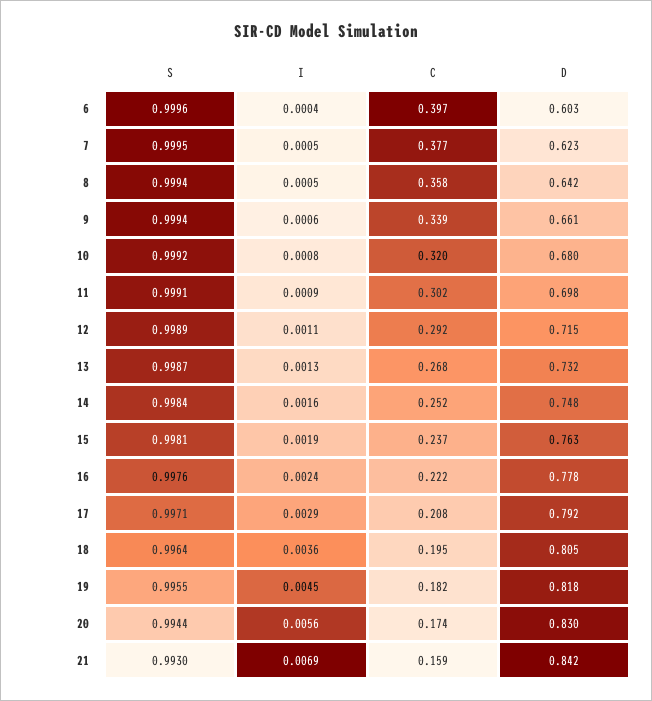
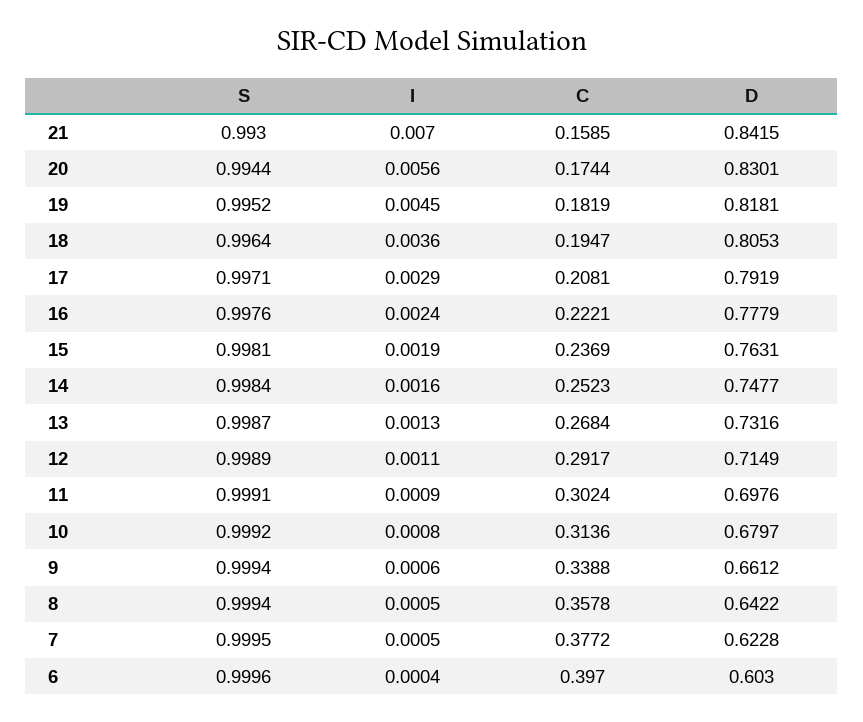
  {
    "S": {
      "6": 0.9996,
      "7": 0.9995,
      "8": 0.9994,
      "9": 0.9994,
      "10": 0.9992,
      "11": 0.9991,
      "12": 0.9989,
      "13": 0.9987,
      "14": 0.9984,
      "15": 0.9981,
      "16": 0.9976,
      "17": 0.9971,
      "18": 0.9964,
-     "19": 0.9955,
+     "19": 0.9952,
      "20": 0.9944,
      "21": 0.993
    },
    "I": {
      "6": 0.0004,
      "7": 0.0005,
      "8": 0.0005,
      "9": 0.0006,
      "10": 0.0008,
      "11": 0.0009,
      "12": 0.0011,
      "13": 0.0013,
      "14": 0.0016,
      "15": 0.0019,
      "16": 0.0024,
      "17": 0.0029,
      "18": 0.0036,
      "19": 0.0045,
      "20": 0.0056,
-     "21": 0.0069
+     "21": 0.007
    },
    "C": {
      "6": 0.397,
      "7": 0.3772,
      "8": 0.3578,
      "9": 0.3388,
-     "10": 0.32,
+     "10": 0.3136,
      "11": 0.3024,
      "12": 0.2917,
      "13": 0.2684,
      "14": 0.2523,
      "15": 0.2369,
      "16": 0.2221,
      "17": 0.2081,
      "18": 0.1947,
      "19": 0.1819,
      "20": 0.1744,
      "21": 0.1585
    },
    "D": {
      "6": 0.603,
      "7": 0.6228,
      "8": 0.6422,
      "9": 0.6612,
      "10": 0.6797,
      "11": 0.6976,
      "12": 0.7149,
      "13": 0.7316,
      "14": 0.7477,
      "15": 0.7631,
      "16": 0.7779,
      "17": 0.7919,
      "18": 0.8053,
      "19": 0.8181,
      "20": 0.8301,
      "21": 0.8415
    }
  }

